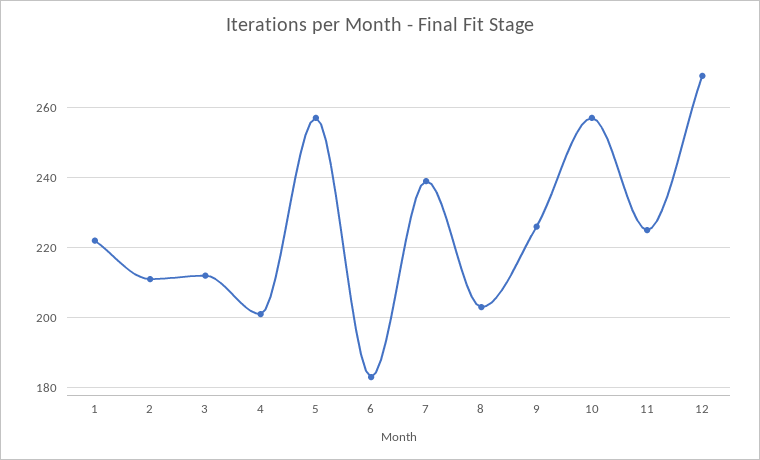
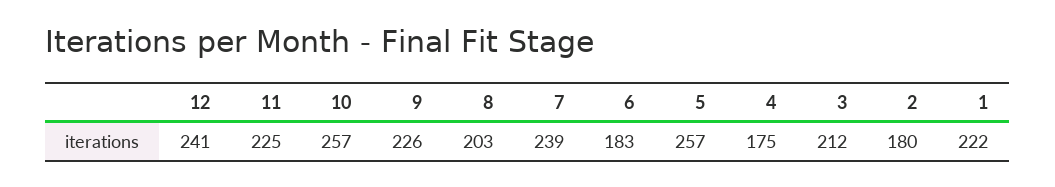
  {
    "1": 222,
-   "2": 210,
+   "2": 180,
    "3": 212,
-   "4": 200,
+   "4": 175,
    "5": 257,
    "6": 183,
    "7": 239,
    "8": 203,
    "9": 226,
    "10": 257,
    "11": 225,
-   "12": 270
+   "12": 241
  }

